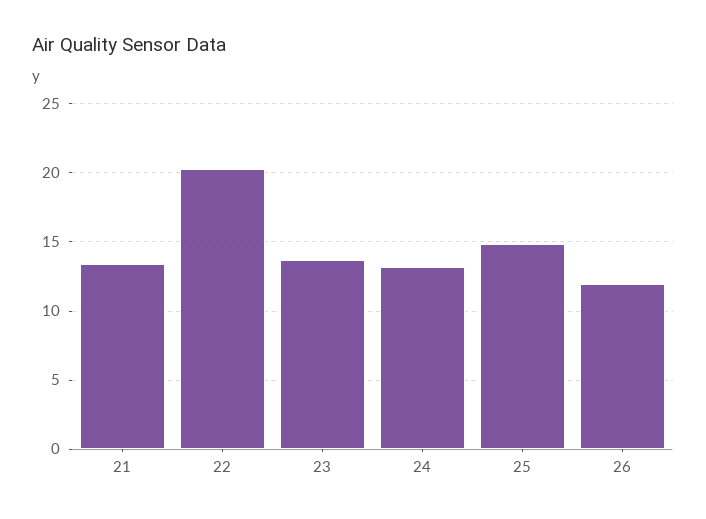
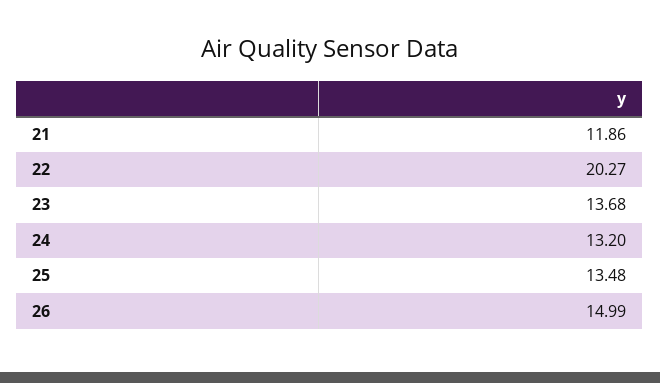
  {
-   "21": 13.5,
+   "21": 11.86,
    "22": 20.27,
    "23": 13.68,
    "24": 13.2,
-   "25": 15,
+   "25": 13.48,
-   "26": 12
+   "26": 14.99
  }

